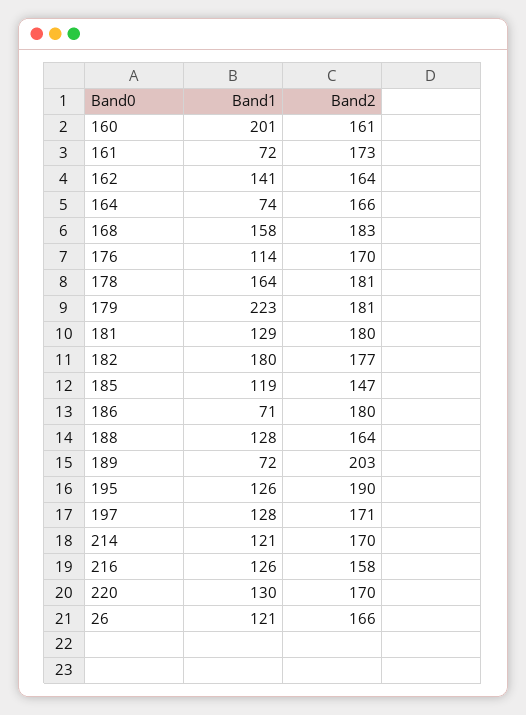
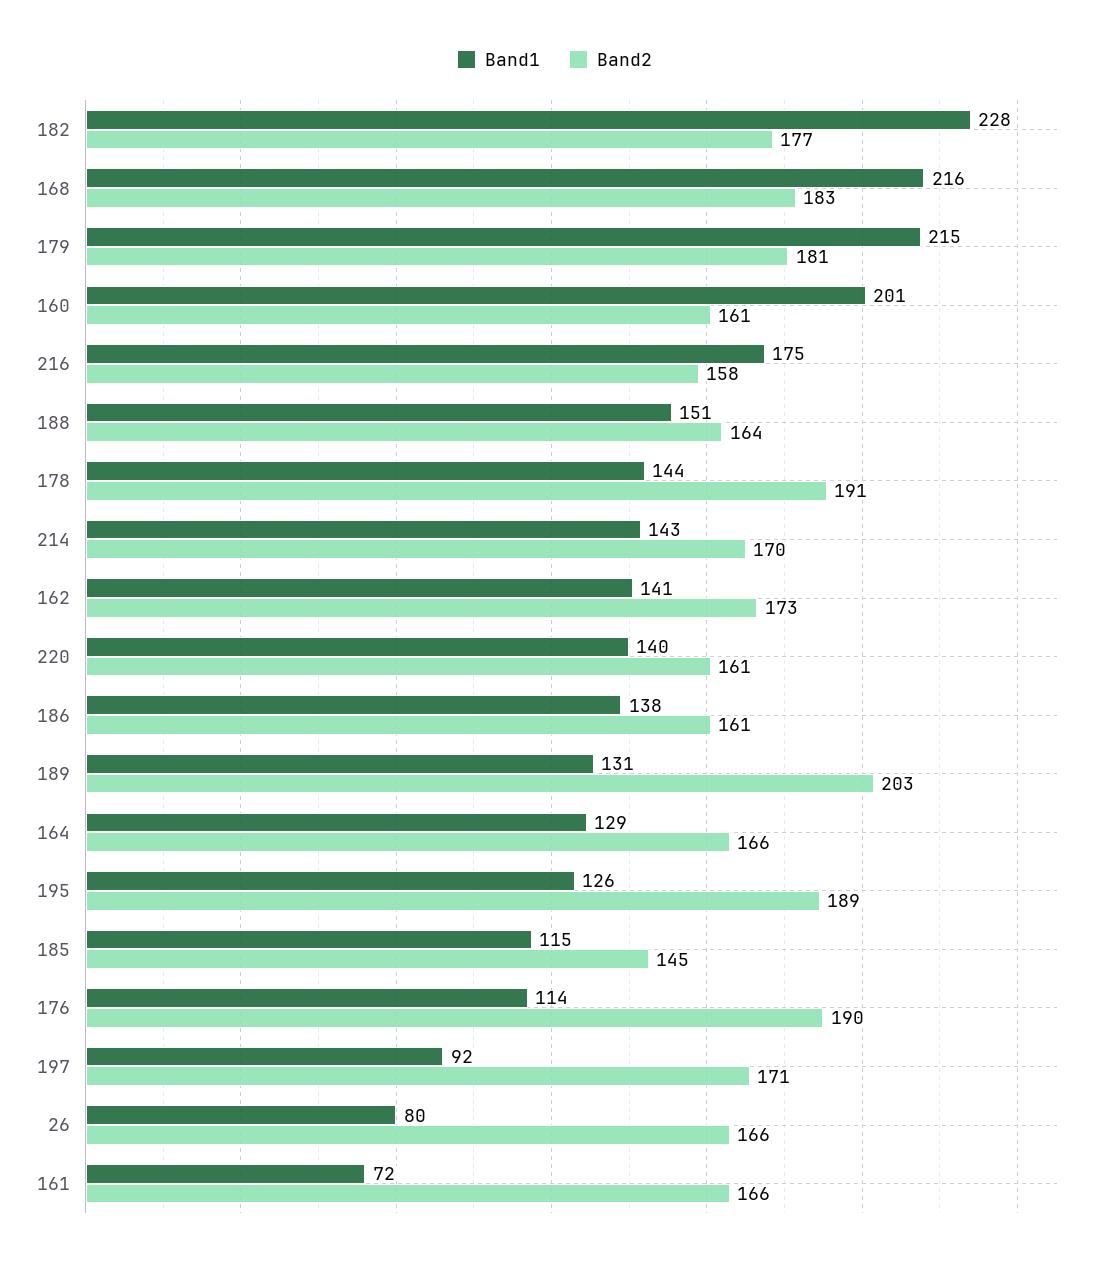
  {
    "Band1": {
      "160": 201,
      "161": 72,
      "162": 141,
-     "164": 74,
+     "164": 129,
-     "168": 158,
+     "168": 216,
      "176": 114,
-     "178": 164,
+     "178": 144,
-     "179": 223,
+     "179": 215,
-     "181": 129,
-     "182": 180,
+     "182": 228,
-     "185": 119,
+     "185": 115,
-     "186": 71,
+     "186": 138,
-     "188": 128,
+     "188": 151,
-     "189": 72,
+     "189": 131,
      "195": 126,
-     "197": 128,
+     "197": 92,
-     "214": 121,
+     "214": 143,
-     "216": 126,
+     "216": 175,
-     "220": 130,
+     "220": 140,
-     "26": 121
+     "26": 80
    },
    "Band2": {
      "160": 161,
-     "161": 173,
+     "161": 166,
-     "162": 164,
+     "162": 173,
      "164": 166,
      "168": 183,
-     "176": 170,
+     "176": 190,
-     "178": 181,
+     "178": 191,
      "179": 181,
-     "181": 180,
      "182": 177,
-     "185": 147,
+     "185": 145,
-     "186": 180,
+     "186": 161,
      "188": 164,
      "189": 203,
-     "195": 190,
+     "195": 189,
      "197": 171,
      "214": 170,
      "216": 158,
-     "220": 170,
+     "220": 161,
      "26": 166
    }
  }

